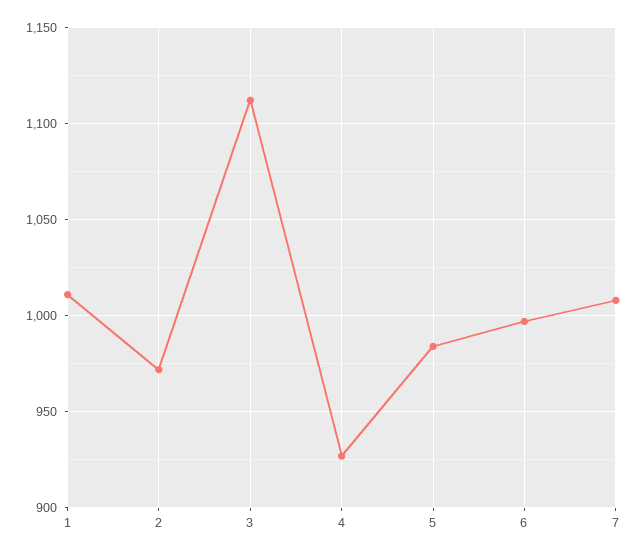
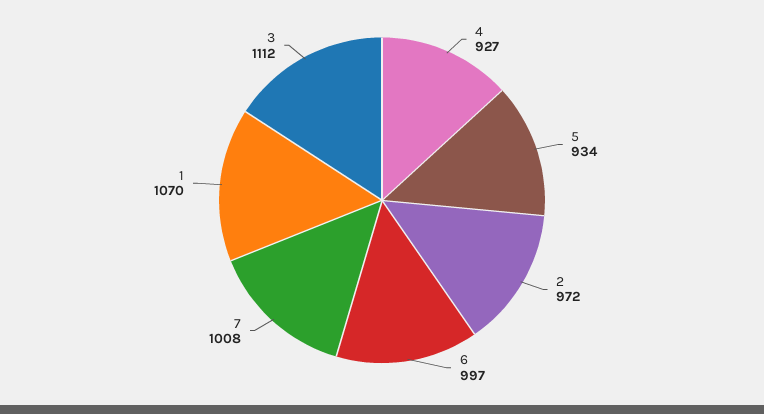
  {
-   "1": 1010,
+   "1": 1070,
    "2": 972,
    "3": 1112,
    "4": 927,
-   "5": 985,
+   "5": 934,
    "6": 997,
    "7": 1008
  }

